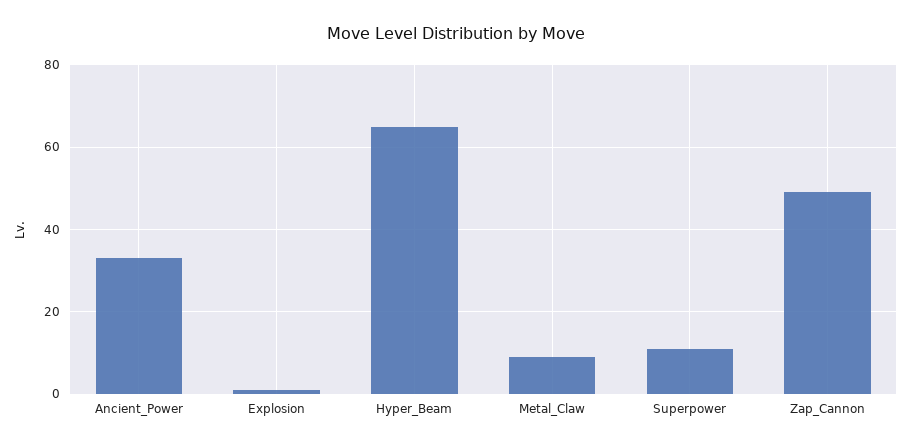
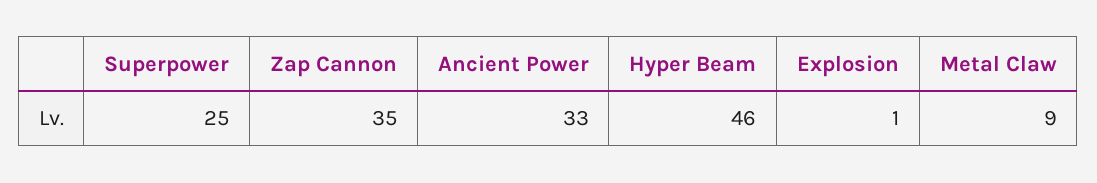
  {
    "Ancient_Power": 33,
    "Explosion": 1,
-   "Hyper_Beam": 65,
+   "Hyper_Beam": 46,
    "Metal_Claw": 9,
-   "Superpower": 10,
+   "Superpower": 25,
-   "Zap_Cannon": 50
+   "Zap_Cannon": 35
  }

